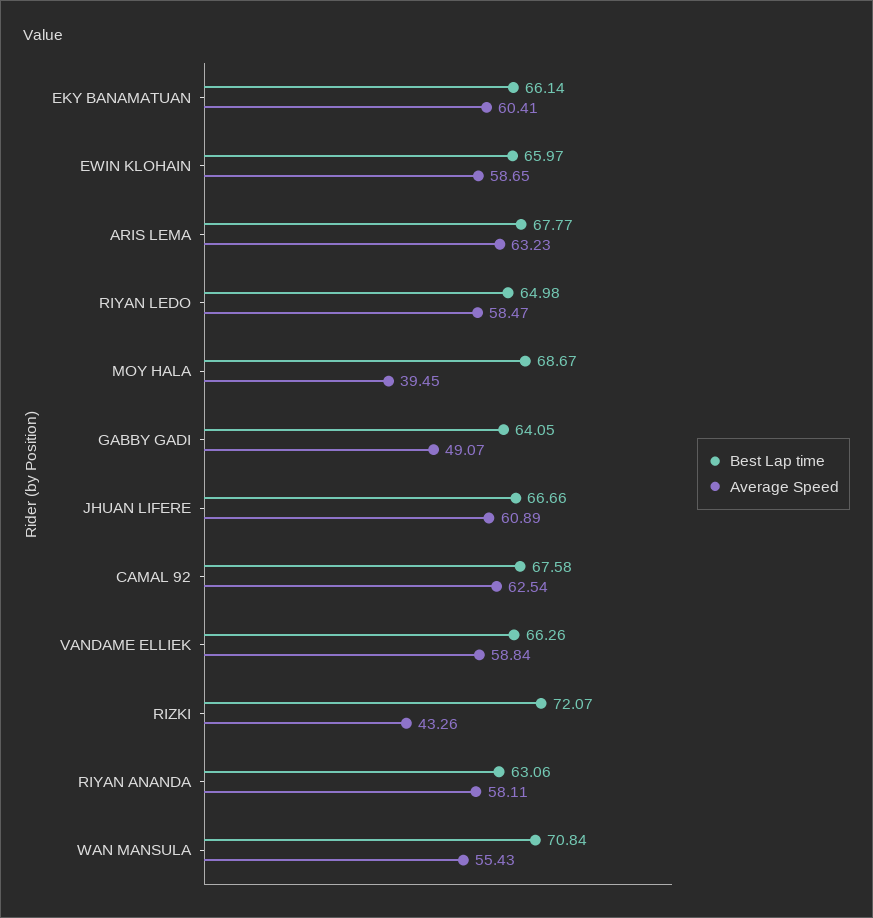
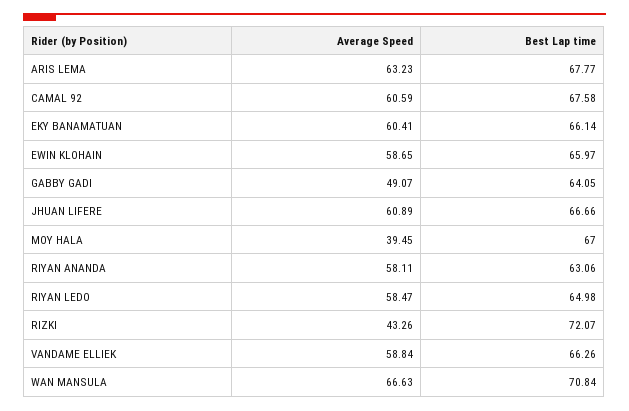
  {
    "Best Lap time": {
      "EKY BANAMATUAN": 66.14,
      "EWIN KLOHAIN": 65.97,
      "ARIS LEMA": 67.77,
      "RIYAN LEDO": 64.98,
-     "MOY HALA": 68.67,
+     "MOY HALA": 67,
      "GABBY GADI": 64.05,
      "JHUAN LIFERE": 66.66,
      "CAMAL 92": 67.58,
      "VANDAME ELLIEK": 66.26,
      "RIZKI": 72.07,
      "RIYAN ANANDA": 63.06,
      "WAN MANSULA": 70.84
    },
    "Average Speed": {
      "EKY BANAMATUAN": 60.41,
      "EWIN KLOHAIN": 58.65,
      "ARIS LEMA": 63.23,
      "RIYAN LEDO": 58.47,
      "MOY HALA": 39.45,
      "GABBY GADI": 49.07,
      "JHUAN LIFERE": 60.89,
-     "CAMAL 92": 62.54,
+     "CAMAL 92": 60.59,
      "VANDAME ELLIEK": 58.84,
      "RIZKI": 43.26,
      "RIYAN ANANDA": 58.11,
-     "WAN MANSULA": 55.43
+     "WAN MANSULA": 66.63
    }
  }

